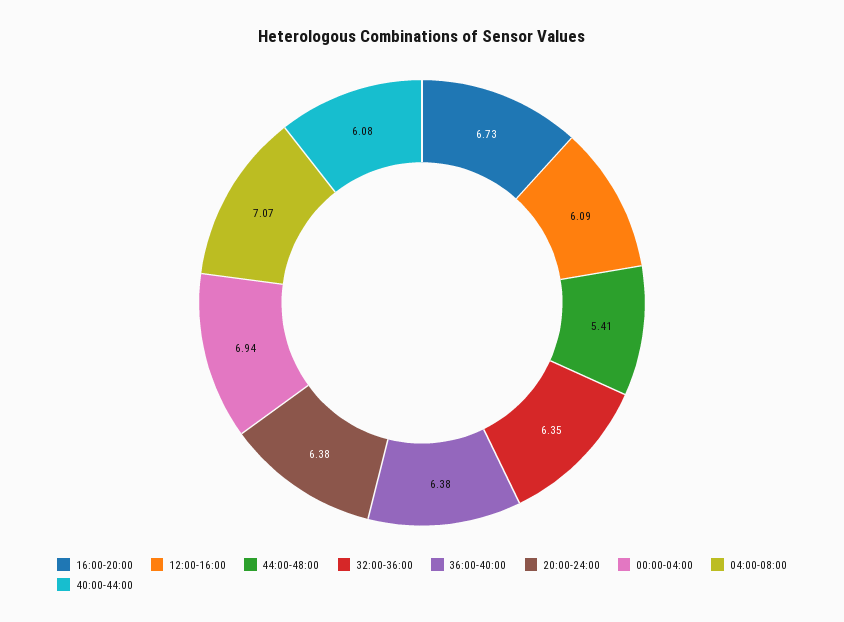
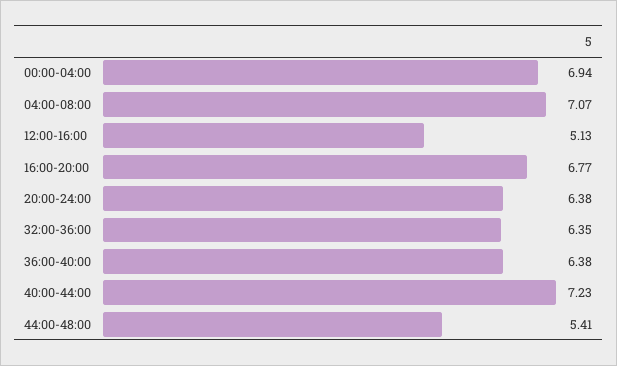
  {
-   "16:00-20:00": 6.73,
+   "16:00-20:00": 6.77,
-   "12:00-16:00": 6.09,
+   "12:00-16:00": 5.13,
    "44:00-48:00": 5.41,
    "32:00-36:00": 6.35,
    "36:00-40:00": 6.38,
    "20:00-24:00": 6.38,
    "00:00-04:00": 6.94,
    "04:00-08:00": 7.07,
-   "40:00-44:00": 6.08
+   "40:00-44:00": 7.23
  }

